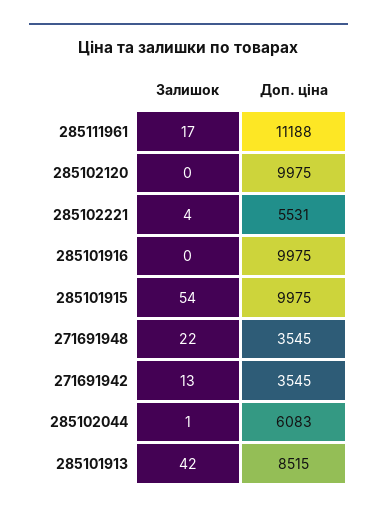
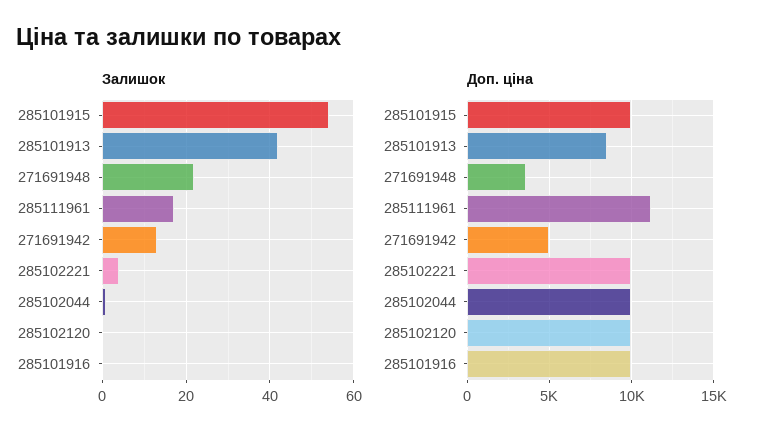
  {
    "Залишок": {
      "285111961": 17,
      "285102120": 0,
      "285102221": 4,
      "285101916": 0,
      "285101915": 54,
      "271691948": 22,
      "271691942": 13,
      "285102044": 1,
      "285101913": 42
    },
    "Доп. ціна": {
      "285111961": 11188,
      "285102120": 9975,
-     "285102221": 5531,
+     "285102221": 10000,
      "285101916": 9975,
      "285101915": 9975,
      "271691948": 3545,
-     "271691942": 3545,
+     "271691942": 5000,
-     "285102044": 6083,
+     "285102044": 10000,
      "285101913": 8515
    }
  }

